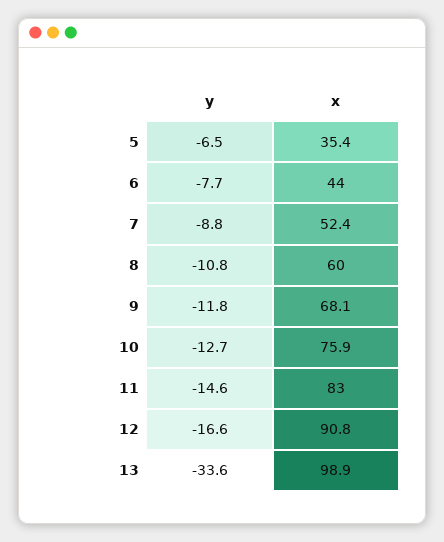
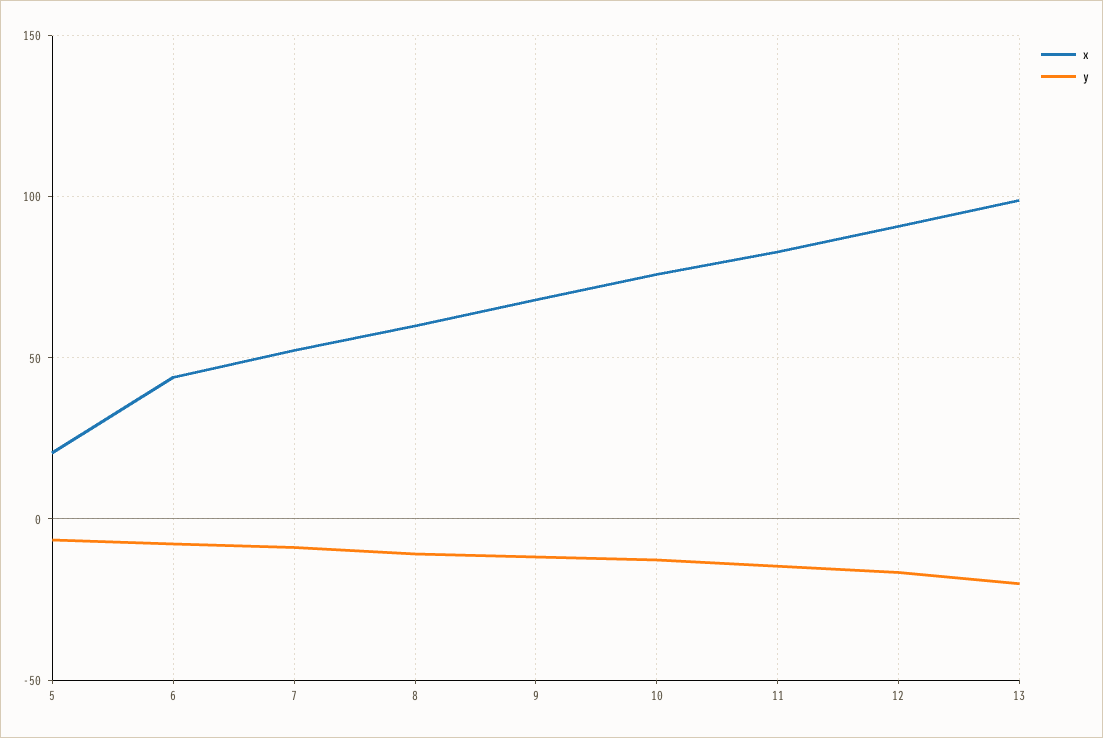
  {
    "y": {
      "5": -6.5,
      "6": -7.7,
      "7": -8.8,
      "8": -10.8,
      "9": -11.8,
      "10": -12.7,
      "11": -14.6,
      "12": -16.6,
-     "13": -33.6
+     "13": -20
    },
    "x": {
-     "5": 35.4,
+     "5": 20,
      "6": 44,
      "7": 52.4,
      "8": 60,
      "9": 68.1,
      "10": 75.9,
      "11": 83,
      "12": 90.8,
      "13": 98.9
    }
  }

